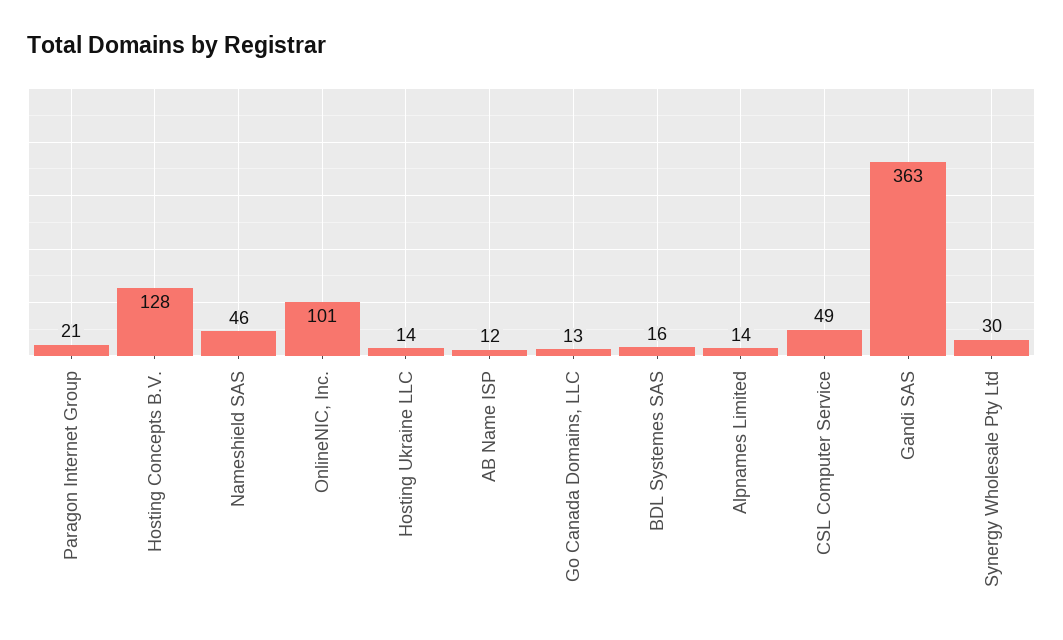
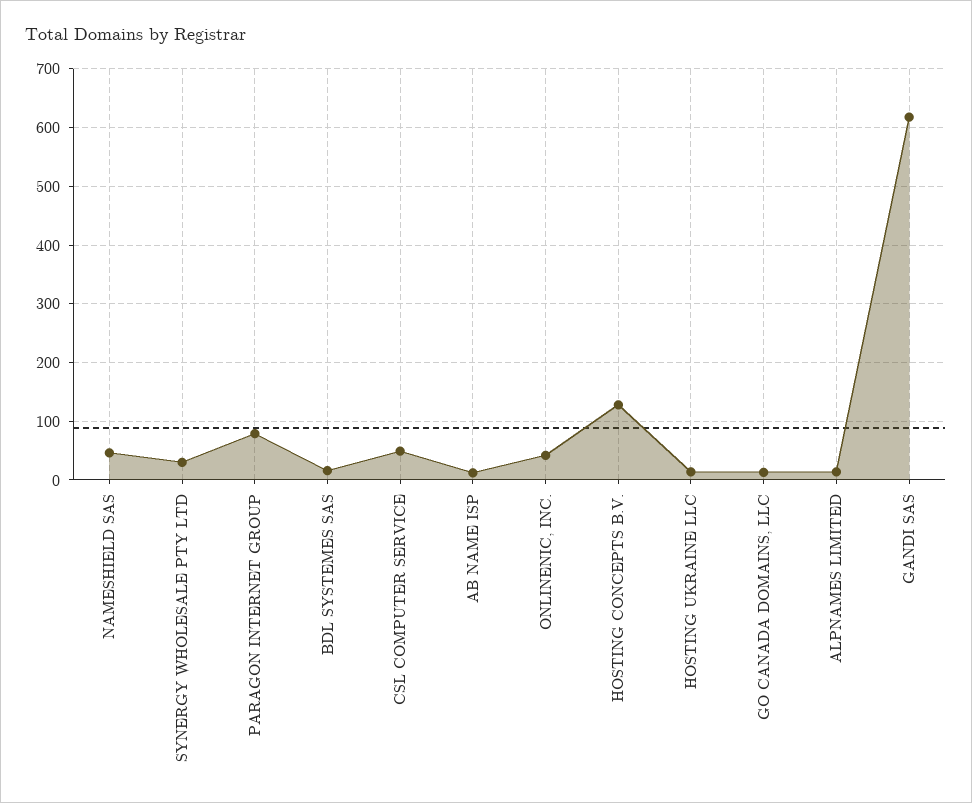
  {
-   "Paragon Internet Group": 21,
+   "Paragon Internet Group": 80,
    "Hosting Concepts B.V.": 128,
    "Nameshield SAS": 46,
-   "OnlineNIC, Inc.": 101,
+   "OnlineNIC, Inc.": 40,
    "Hosting Ukraine LLC": 14,
    "AB Name ISP": 12,
    "Go Canada Domains, LLC": 13,
    "BDL Systemes SAS": 16,
    "Alpnames Limited": 14,
    "CSL Computer Service": 49,
-   "Gandi SAS": 363,
+   "Gandi SAS": 620,
    "Synergy Wholesale Pty Ltd": 30
  }

